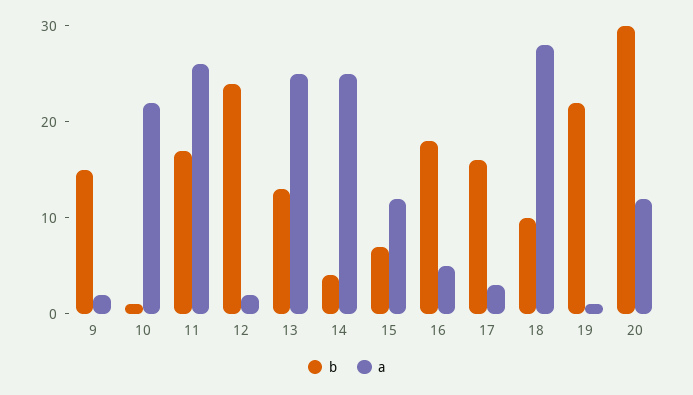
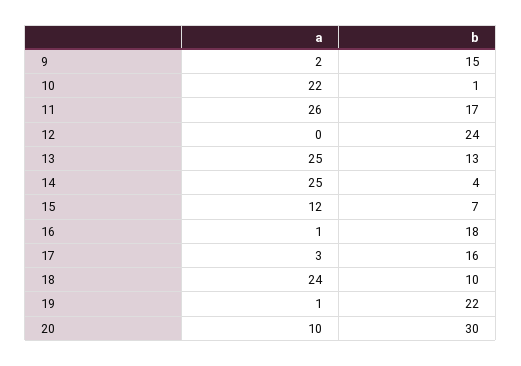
  {
    "b": {
      "9": 15,
      "10": 1,
      "11": 17,
      "12": 24,
      "13": 13,
      "14": 4,
      "15": 7,
      "16": 18,
      "17": 16,
      "18": 10,
      "19": 22,
      "20": 30
    },
    "a": {
      "9": 2,
      "10": 22,
      "11": 26,
-     "12": 2,
+     "12": 0,
      "13": 25,
      "14": 25,
      "15": 12,
-     "16": 5,
+     "16": 1,
      "17": 3,
-     "18": 28,
+     "18": 24,
      "19": 1,
-     "20": 12
+     "20": 10
    }
  }

